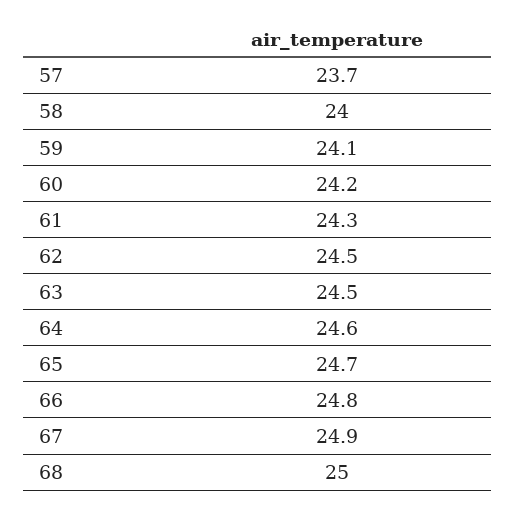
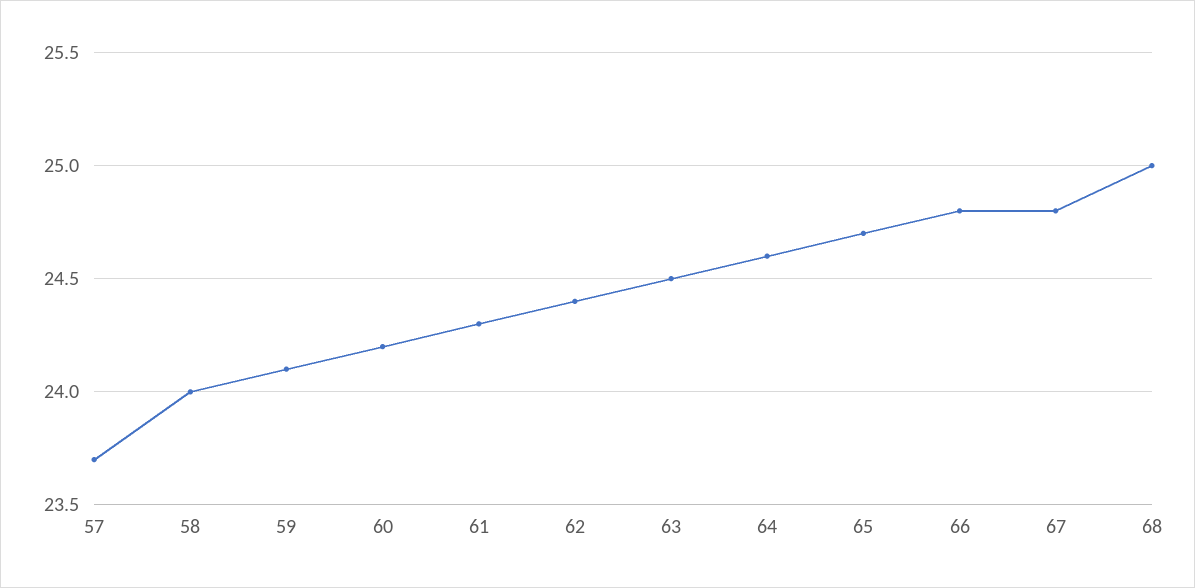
  {
    "57": 23.7,
    "58": 24,
    "59": 24.1,
    "60": 24.2,
    "61": 24.3,
-   "62": 24.5,
+   "62": 24.4,
    "63": 24.5,
    "64": 24.6,
    "65": 24.7,
    "66": 24.8,
-   "67": 24.9,
+   "67": 24.8,
    "68": 25
  }

